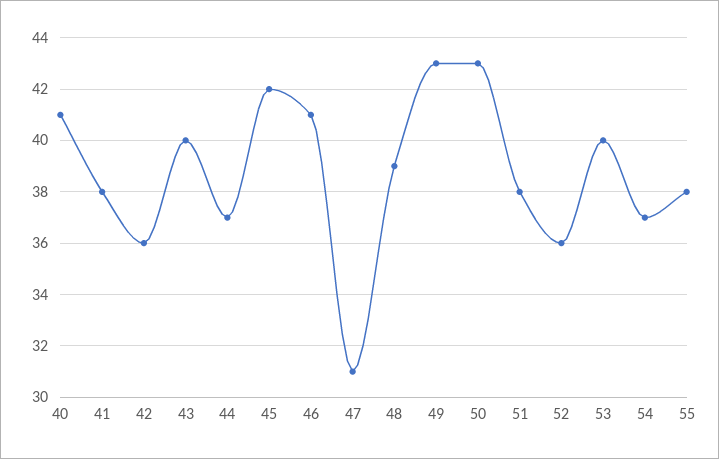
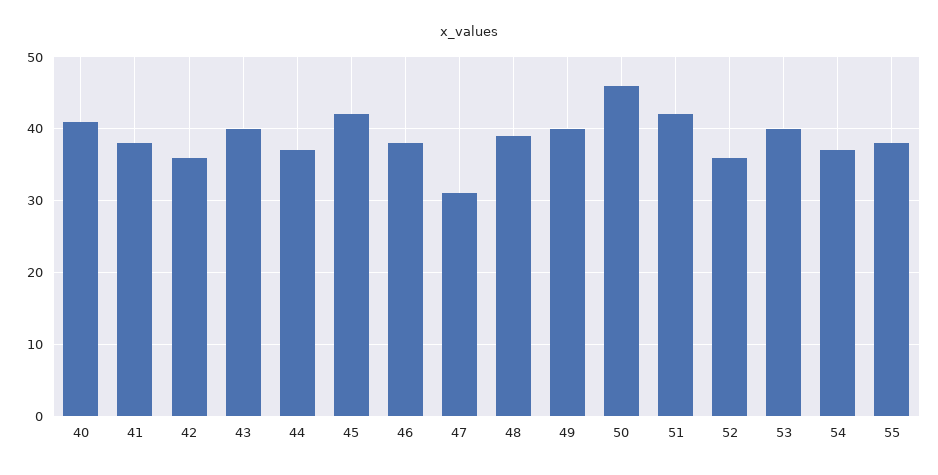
  {
    "40": 41,
    "41": 38,
    "42": 36,
    "43": 40,
    "44": 37,
    "45": 42,
-   "46": 41,
+   "46": 38,
    "47": 31,
    "48": 39,
-   "49": 43,
+   "49": 40,
-   "50": 43,
+   "50": 46,
-   "51": 38,
+   "51": 42,
    "52": 36,
    "53": 40,
    "54": 37,
    "55": 38
  }

